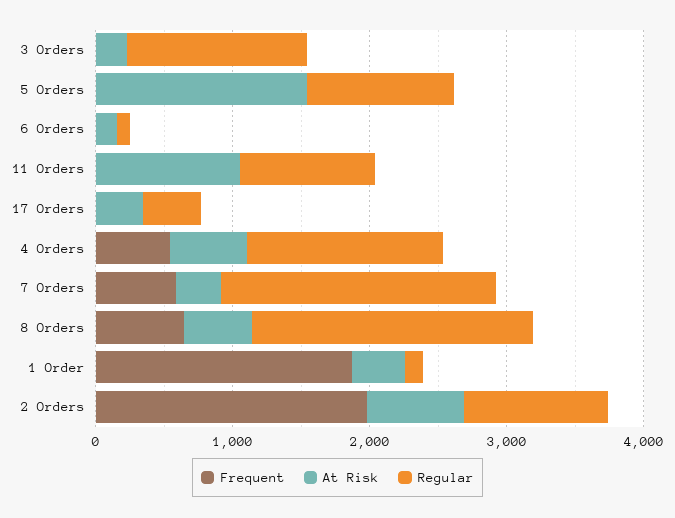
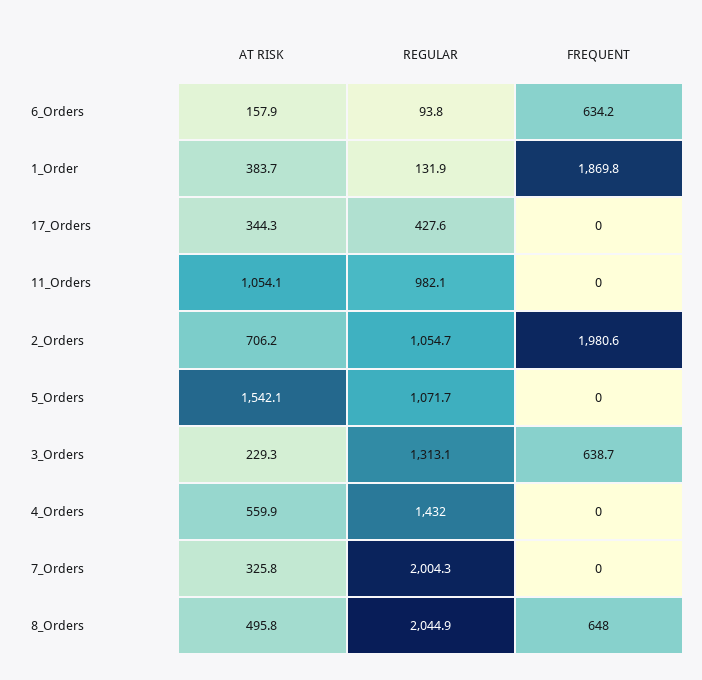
  {
    "Frequent": {
-     "3 Orders": 0,
+     "3 Orders": 638.7,
      "5 Orders": 0,
-     "6 Orders": 0,
+     "6 Orders": 634.2,
      "11 Orders": 0,
      "17 Orders": 0,
-     "4 Orders": 600,
+     "4 Orders": 0,
-     "7 Orders": 600,
+     "7 Orders": 0,
      "8 Orders": 648,
      "1 Order": 1869.8,
      "2 Orders": 1980.6
    },
    "At Risk": {
      "3 Orders": 229.3,
      "5 Orders": 1542.1,
      "6 Orders": 157.9,
      "11 Orders": 1054.1,
      "17 Orders": 344.3,
      "4 Orders": 559.9,
      "7 Orders": 325.8,
      "8 Orders": 495.8,
      "1 Order": 383.7,
      "2 Orders": 706.2
    },
    "Regular": {
      "3 Orders": 1313.1,
      "5 Orders": 1071.7,
      "6 Orders": 93.8,
      "11 Orders": 982.1,
      "17 Orders": 427.6,
      "4 Orders": 1432,
      "7 Orders": 2004.3,
      "8 Orders": 2044.9,
      "1 Order": 131.9,
      "2 Orders": 1054.7
    }
  }

